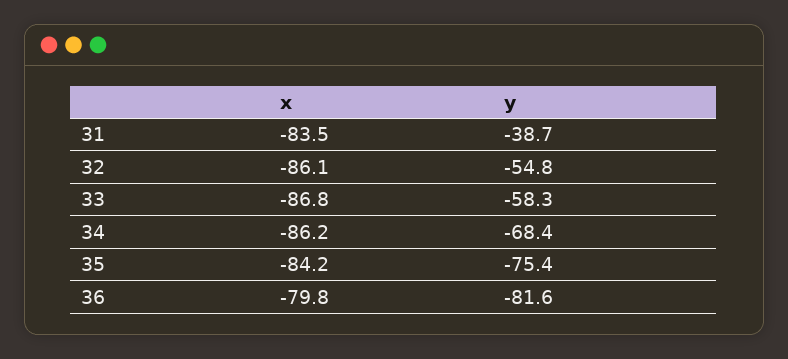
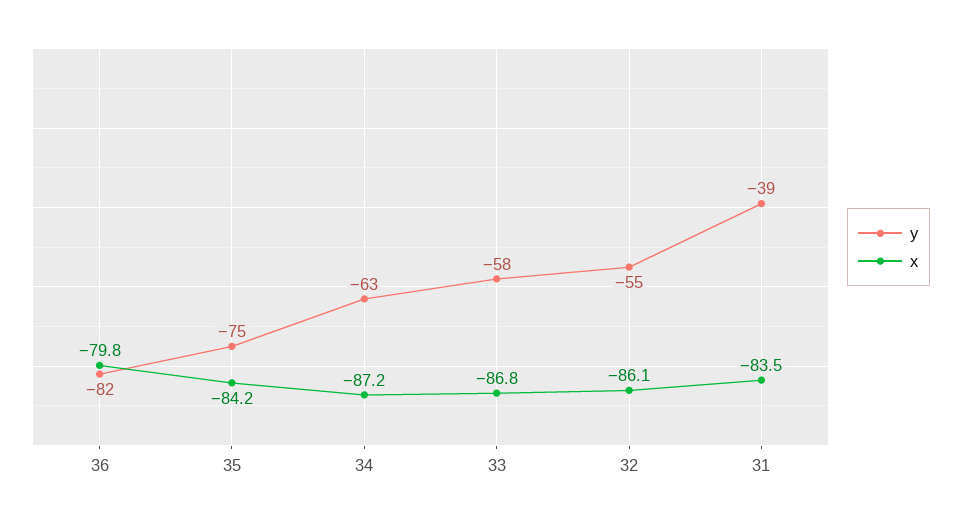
  {
    "x": {
      "31": -83.5,
      "32": -86.1,
      "33": -86.8,
-     "34": -86.2,
+     "34": -87.2,
      "35": -84.2,
      "36": -79.8
    },
    "y": {
      "31": -38.7,
      "32": -54.8,
      "33": -58.3,
-     "34": -68.4,
+     "34": -63,
      "35": -75.4,
      "36": -81.6
    }
  }

